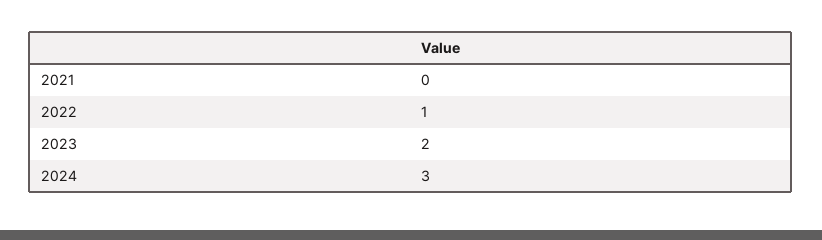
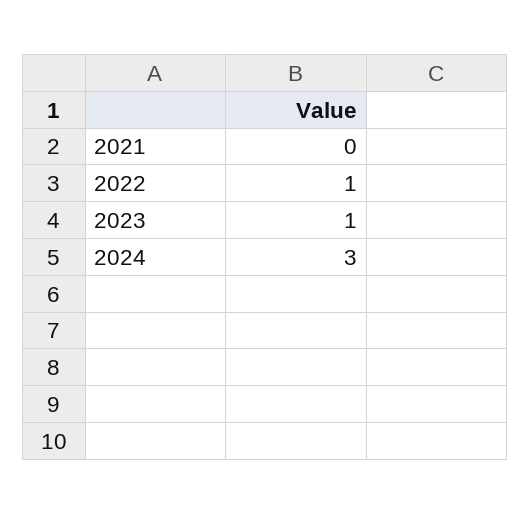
  {
    "2021": 0,
    "2022": 1,
-   "2023": 2,
+   "2023": 1,
    "2024": 3
  }

